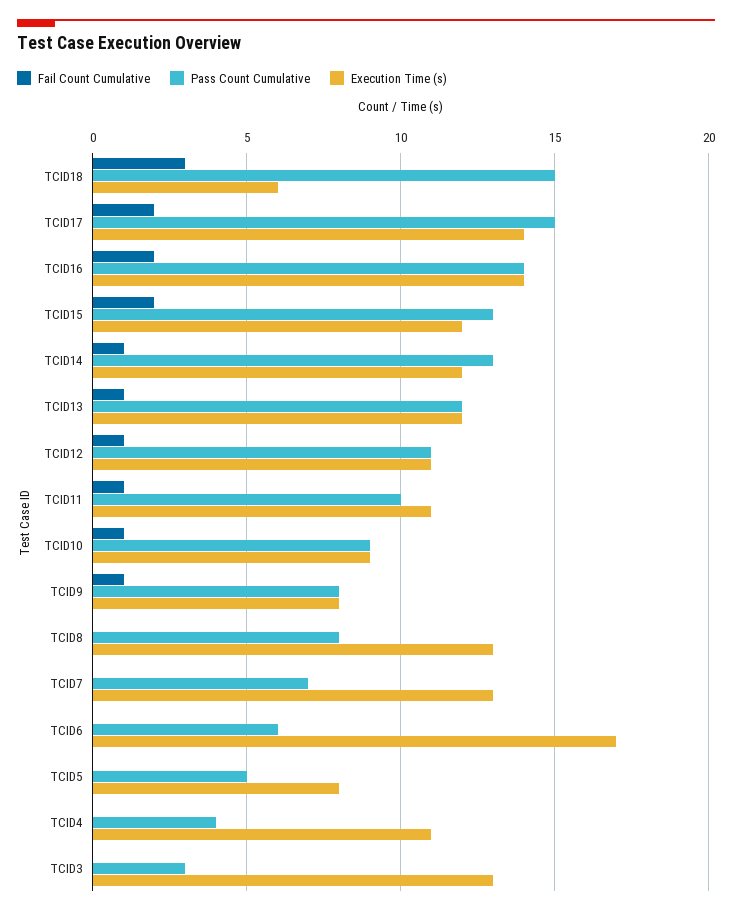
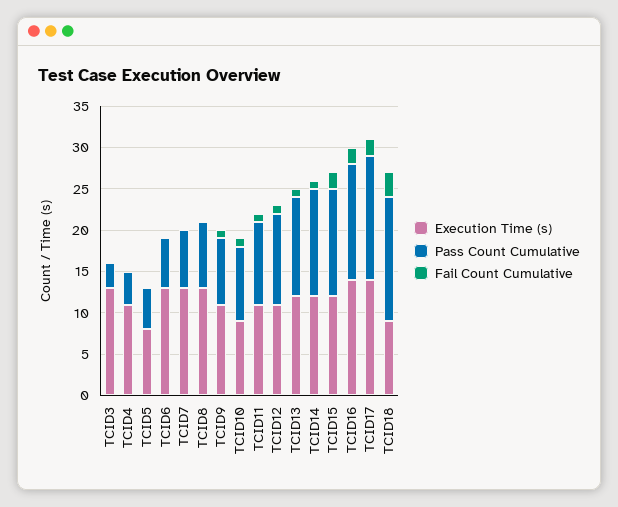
  {
    "Fail Count Cumulative": {
      "TCID18": 3,
      "TCID17": 2,
      "TCID16": 2,
      "TCID15": 2,
      "TCID14": 1,
      "TCID13": 1,
      "TCID12": 1,
      "TCID11": 1,
      "TCID10": 1,
      "TCID9": 1,
      "TCID8": 0,
      "TCID7": 0,
      "TCID6": 0,
      "TCID5": 0,
      "TCID4": 0,
      "TCID3": 0
    },
    "Pass Count Cumulative": {
      "TCID18": 15,
      "TCID17": 15,
      "TCID16": 14,
      "TCID15": 13,
      "TCID14": 13,
      "TCID13": 12,
      "TCID12": 11,
      "TCID11": 10,
      "TCID10": 9,
      "TCID9": 8,
      "TCID8": 8,
      "TCID7": 7,
      "TCID6": 6,
      "TCID5": 5,
      "TCID4": 4,
      "TCID3": 3
    },
    "Execution Time (s)": {
-     "TCID18": 6,
+     "TCID18": 9,
      "TCID17": 14,
      "TCID16": 14,
      "TCID15": 12,
      "TCID14": 12,
      "TCID13": 12,
      "TCID12": 11,
      "TCID11": 11,
      "TCID10": 9,
-     "TCID9": 8,
+     "TCID9": 11,
      "TCID8": 13,
      "TCID7": 13,
-     "TCID6": 17,
+     "TCID6": 13,
      "TCID5": 8,
      "TCID4": 11,
      "TCID3": 13
    }
  }

